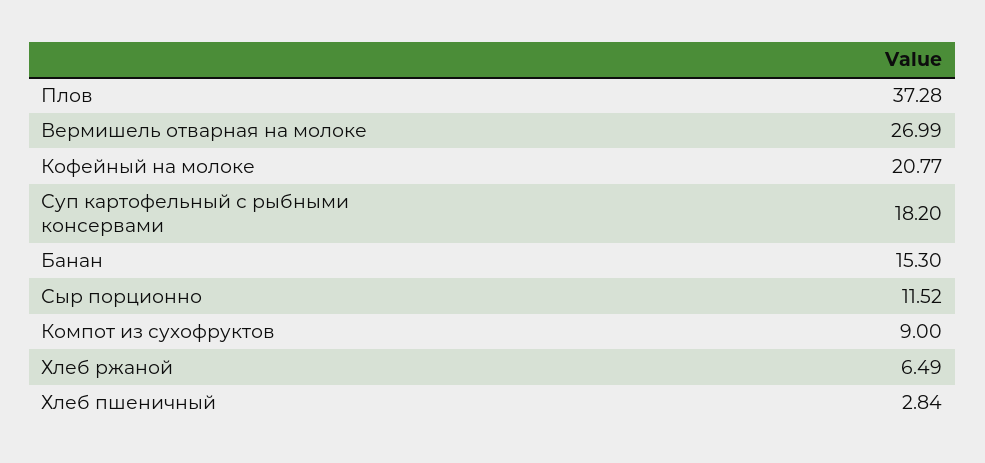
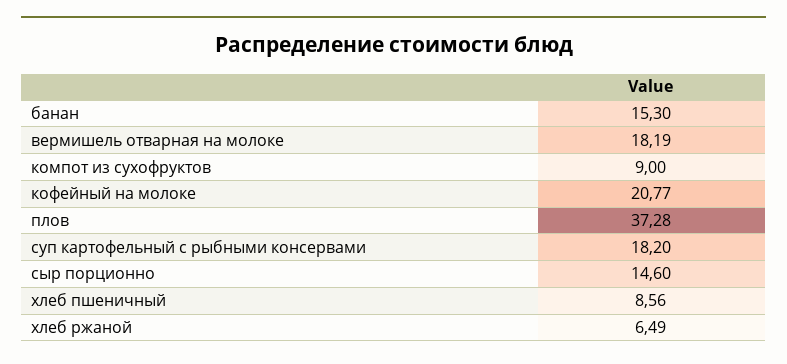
  {
    "Плов": 37.28,
-   "Вермишель отварная на молоке": 26.99,
+   "Вермишель отварная на молоке": 18.19,
    "Кофейный на молоке": 20.77,
    "Суп картофельный с рыбными консервами": 18.2,
    "Банан": 15.3,
-   "Сыр порционно": 11.52,
+   "Сыр порционно": 14.6,
    "Компот из сухофруктов": 9,
    "Хлеб ржаной": 6.49,
-   "Хлеб пшеничный": 2.84
+   "Хлеб пшеничный": 8.56
  }

